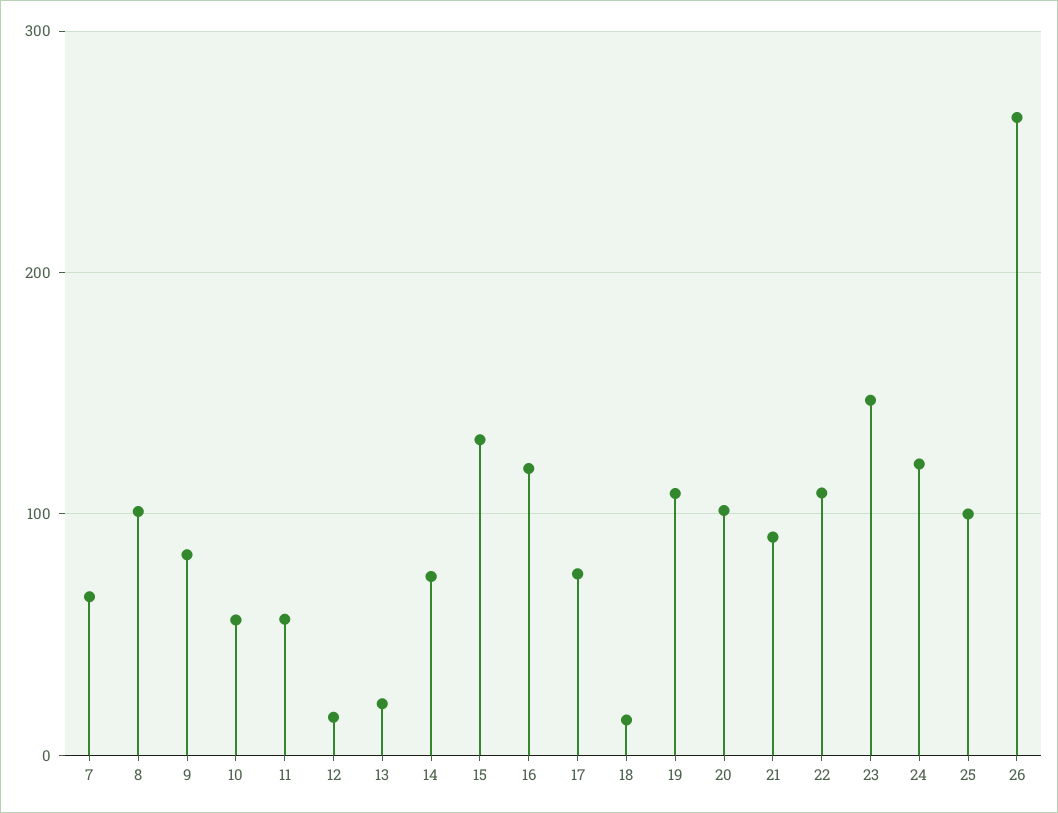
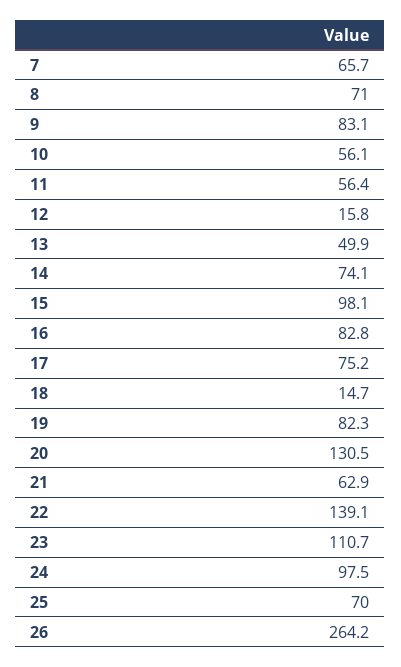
  {
    "7": 65.7,
-   "8": 100,
+   "8": 71,
    "9": 83.1,
    "10": 56.1,
    "11": 56.4,
    "12": 15.8,
-   "13": 20,
+   "13": 49.9,
    "14": 74.1,
-   "15": 130,
+   "15": 98.1,
-   "16": 120,
+   "16": 82.8,
    "17": 75.2,
    "18": 14.7,
-   "19": 110,
+   "19": 82.3,
-   "20": 100,
+   "20": 130.5,
-   "21": 90,
+   "21": 62.9,
-   "22": 110,
+   "22": 139.1,
-   "23": 150,
+   "23": 110.7,
-   "24": 120,
+   "24": 97.5,
-   "25": 100,
+   "25": 70,
    "26": 264.2
  }

